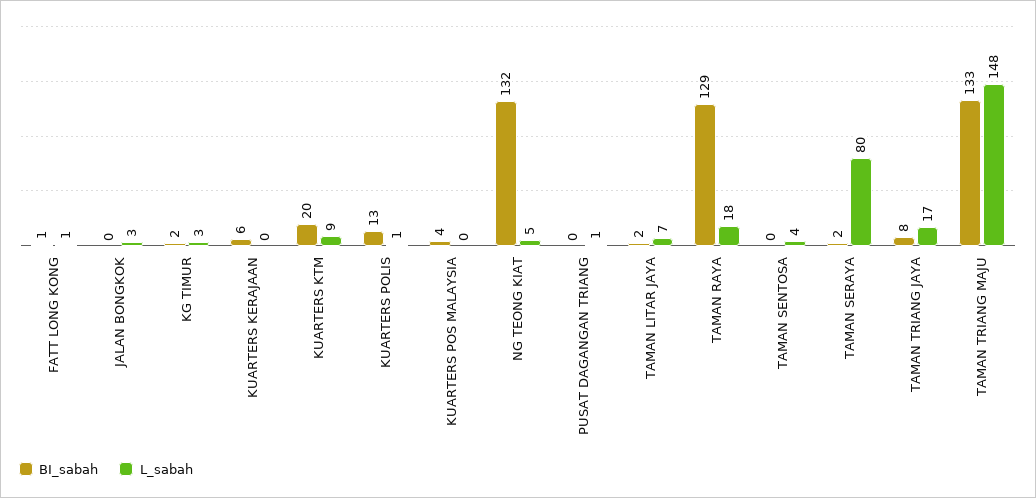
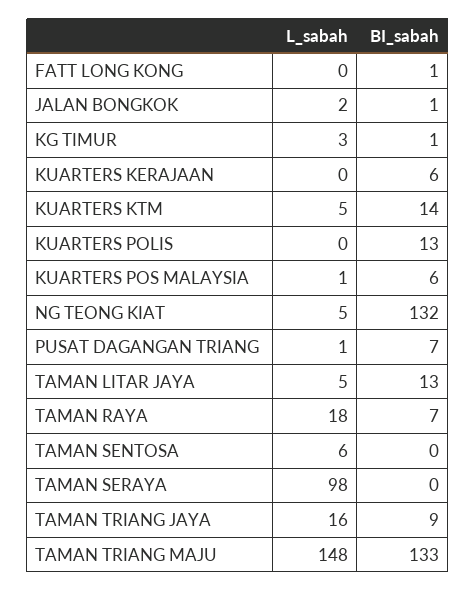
  {
    "BI_sabah": {
      "FATT LONG KONG": 1,
-     "JALAN BONGKOK": 0,
+     "JALAN BONGKOK": 1,
-     "KG TIMUR": 2,
+     "KG TIMUR": 1,
      "KUARTERS KERAJAAN": 6,
-     "KUARTERS KTM": 20,
+     "KUARTERS KTM": 14,
      "KUARTERS POLIS": 13,
-     "KUARTERS POS MALAYSIA": 4,
+     "KUARTERS POS MALAYSIA": 6,
      "NG TEONG KIAT": 132,
-     "PUSAT DAGANGAN TRIANG": 0,
+     "PUSAT DAGANGAN TRIANG": 7,
-     "TAMAN LITAR JAYA": 2,
+     "TAMAN LITAR JAYA": 13,
-     "TAMAN RAYA": 129,
+     "TAMAN RAYA": 7,
      "TAMAN SENTOSA": 0,
-     "TAMAN SERAYA": 2,
+     "TAMAN SERAYA": 0,
-     "TAMAN TRIANG JAYA": 8,
+     "TAMAN TRIANG JAYA": 9,
      "TAMAN TRIANG MAJU": 133
    },
    "L_sabah": {
-     "FATT LONG KONG": 1,
+     "FATT LONG KONG": 0,
-     "JALAN BONGKOK": 3,
+     "JALAN BONGKOK": 2,
      "KG TIMUR": 3,
      "KUARTERS KERAJAAN": 0,
-     "KUARTERS KTM": 9,
+     "KUARTERS KTM": 5,
-     "KUARTERS POLIS": 1,
+     "KUARTERS POLIS": 0,
-     "KUARTERS POS MALAYSIA": 0,
+     "KUARTERS POS MALAYSIA": 1,
      "NG TEONG KIAT": 5,
      "PUSAT DAGANGAN TRIANG": 1,
-     "TAMAN LITAR JAYA": 7,
+     "TAMAN LITAR JAYA": 5,
      "TAMAN RAYA": 18,
-     "TAMAN SENTOSA": 4,
+     "TAMAN SENTOSA": 6,
-     "TAMAN SERAYA": 80,
+     "TAMAN SERAYA": 98,
-     "TAMAN TRIANG JAYA": 17,
+     "TAMAN TRIANG JAYA": 16,
      "TAMAN TRIANG MAJU": 148
    }
  }

